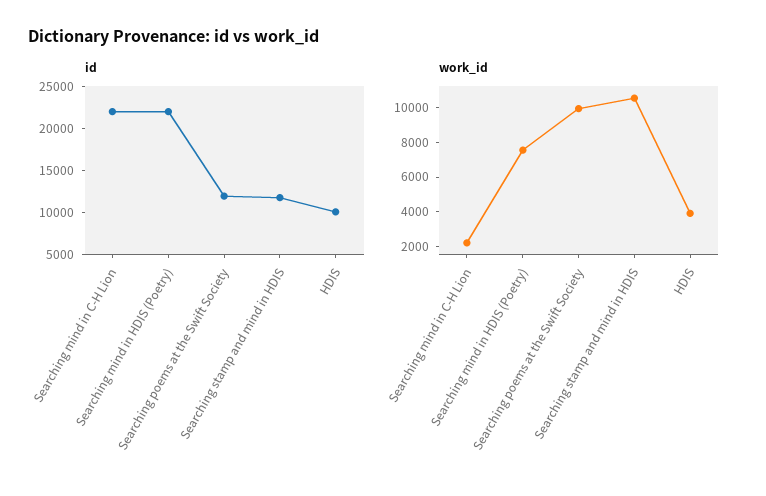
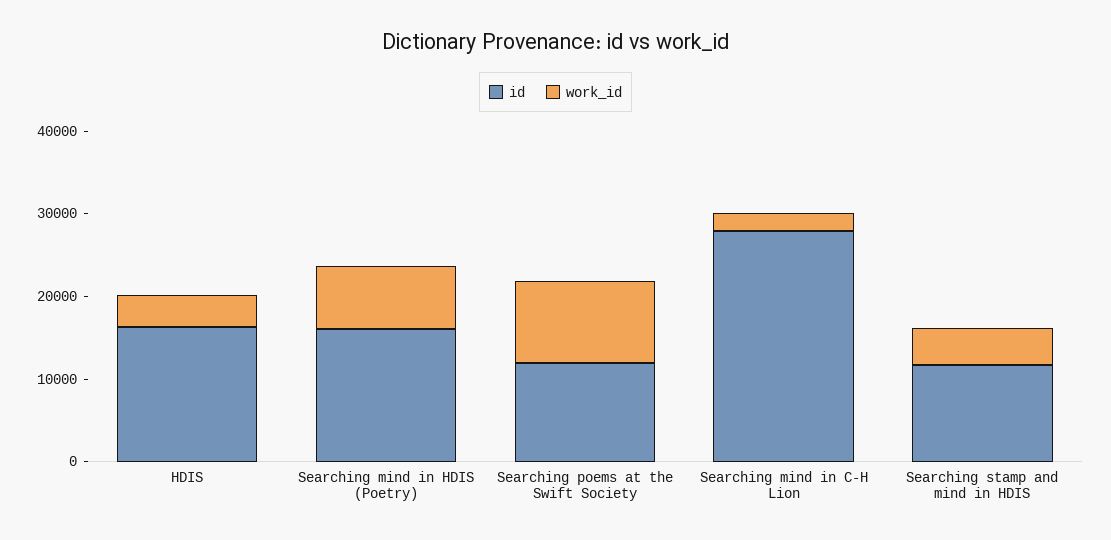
  {
    "id": {
-     "Searching mind in C-H Lion": 22000,
+     "Searching mind in C-H Lion": 28000,
-     "Searching mind in HDIS (Poetry)": 22000,
+     "Searching mind in HDIS (Poetry)": 16000,
      "Searching poems at the Swift Society": 12000,
      "Searching stamp and mind in HDIS": 12000,
-     "HDIS": 10000
+     "HDIS": 16000
    },
    "work_id": {
      "Searching mind in C-H Lion": 2000,
      "Searching mind in HDIS (Poetry)": 7500,
      "Searching poems at the Swift Society": 10000,
-     "Searching stamp and mind in HDIS": 10500,
+     "Searching stamp and mind in HDIS": 4000,
      "HDIS": 4000
    }
  }

